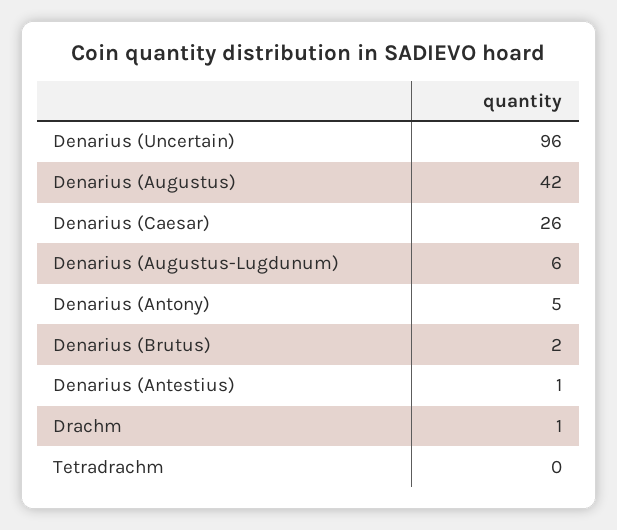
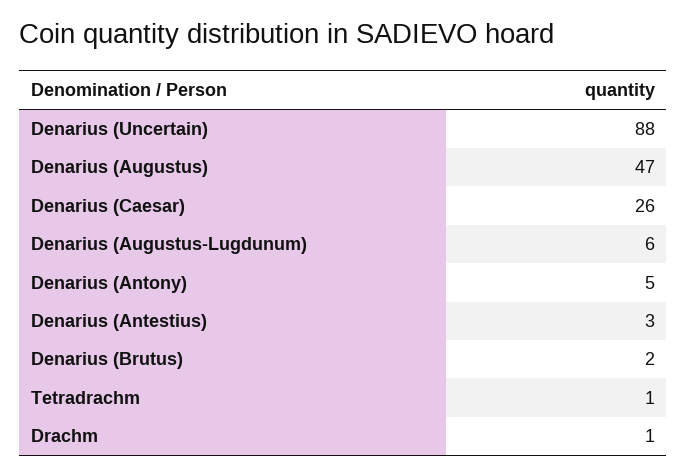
  {
-   "Denarius (Uncertain)": 96,
+   "Denarius (Uncertain)": 88,
-   "Denarius (Augustus)": 42,
+   "Denarius (Augustus)": 47,
    "Denarius (Caesar)": 26,
    "Denarius (Augustus-Lugdunum)": 6,
    "Denarius (Antony)": 5,
    "Denarius (Brutus)": 2,
-   "Denarius (Antestius)": 1,
+   "Denarius (Antestius)": 3,
    "Drachm": 1,
-   "Tetradrachm": 0
+   "Tetradrachm": 1
  }

